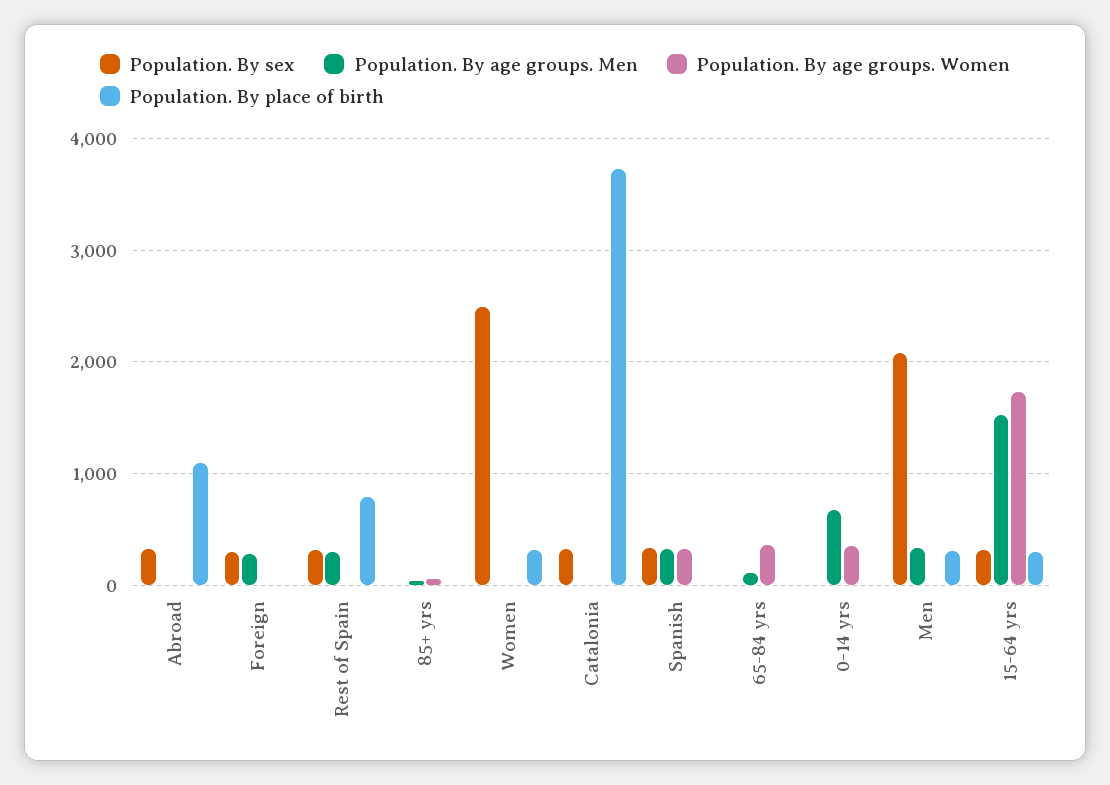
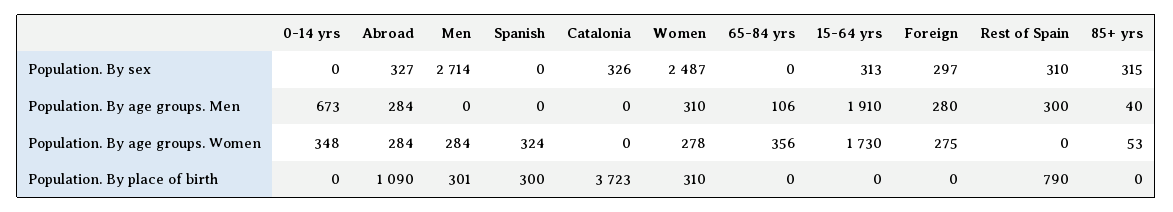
  {
    "Population. By sex": {
      "Abroad": 327,
      "Foreign": 297,
      "Rest of Spain": 310,
-     "85+ yrs": 0,
+     "85+ yrs": 315,
      "Women": 2487,
      "Catalonia": 326,
-     "Spanish": 300,
+     "Spanish": 0,
      "65-84 yrs": 0,
      "0-14 yrs": 0,
-     "Men": 2100,
+     "Men": 2714,
      "15-64 yrs": 313
    },
    "Population. By age groups. Men": {
-     "Abroad": 0,
+     "Abroad": 284,
      "Foreign": 280,
      "Rest of Spain": 300,
      "85+ yrs": 40,
-     "Women": 0,
+     "Women": 310,
      "Catalonia": 0,
-     "Spanish": 300,
+     "Spanish": 0,
      "65-84 yrs": 106,
      "0-14 yrs": 673,
-     "Men": 300,
+     "Men": 0,
-     "15-64 yrs": 1500
+     "15-64 yrs": 1910
    },
    "Population. By age groups. Women": {
-     "Abroad": 0,
+     "Abroad": 284,
-     "Foreign": 0,
+     "Foreign": 275,
      "Rest of Spain": 0,
      "85+ yrs": 53,
-     "Women": 0,
+     "Women": 278,
      "Catalonia": 0,
      "Spanish": 324,
      "65-84 yrs": 356,
      "0-14 yrs": 348,
-     "Men": 0,
+     "Men": 284,
      "15-64 yrs": 1730
    },
    "Population. By place of birth": {
      "Abroad": 1090,
      "Foreign": 0,
      "Rest of Spain": 790,
      "85+ yrs": 0,
      "Women": 310,
      "Catalonia": 3723,
-     "Spanish": 0,
+     "Spanish": 300,
      "65-84 yrs": 0,
      "0-14 yrs": 0,
      "Men": 301,
-     "15-64 yrs": 300
+     "15-64 yrs": 0
    }
  }

